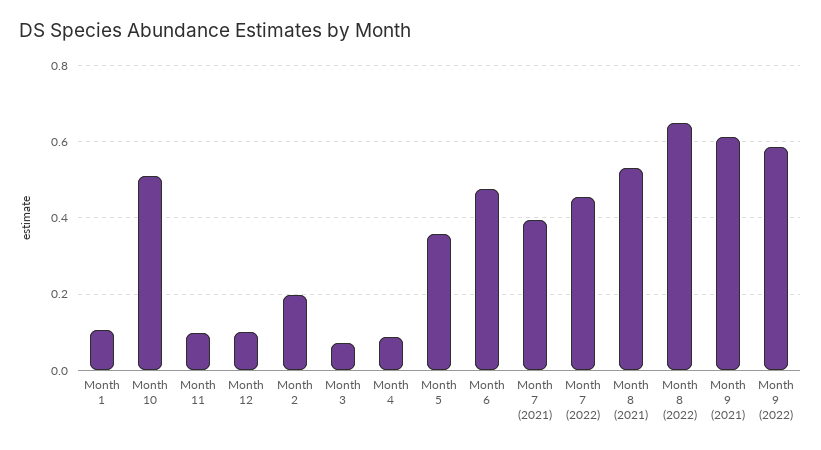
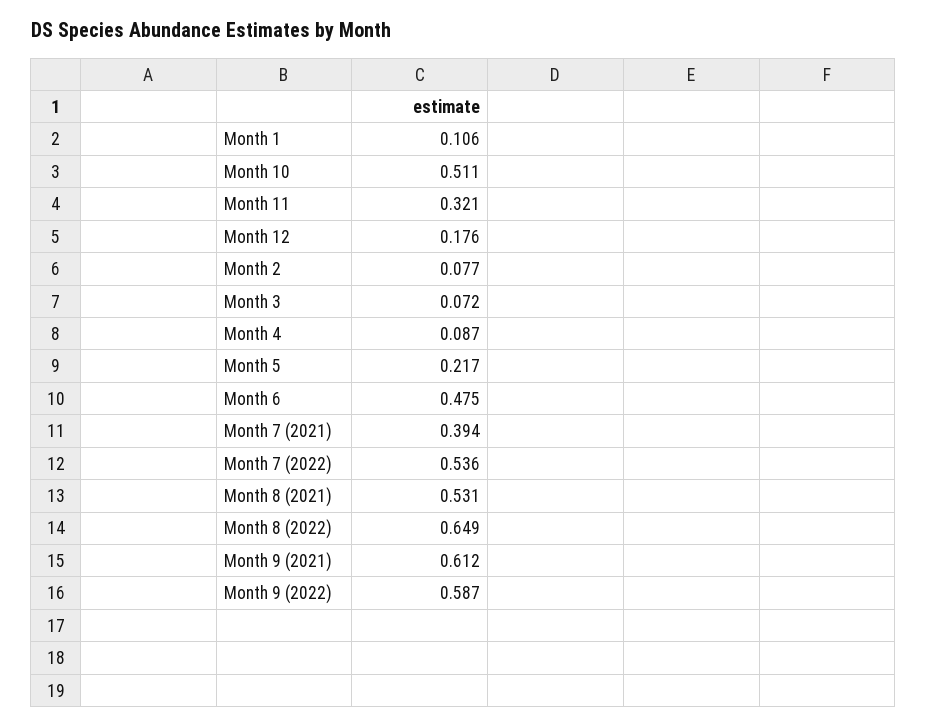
  {
    "Month 1": 0.106,
    "Month 10": 0.511,
-   "Month 11": 0.1,
+   "Month 11": 0.321,
-   "Month 12": 0.1,
+   "Month 12": 0.176,
-   "Month 2": 0.2,
+   "Month 2": 0.077,
    "Month 3": 0.072,
    "Month 4": 0.087,
-   "Month 5": 0.36,
+   "Month 5": 0.217,
    "Month 6": 0.475,
    "Month 7 (2021)": 0.394,
-   "Month 7 (2022)": 0.46,
+   "Month 7 (2022)": 0.536,
    "Month 8 (2021)": 0.531,
    "Month 8 (2022)": 0.649,
    "Month 9 (2021)": 0.612,
    "Month 9 (2022)": 0.587
  }

